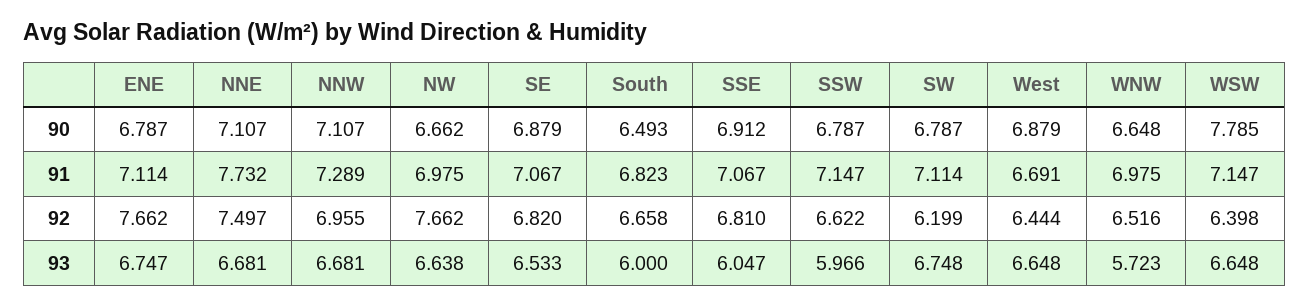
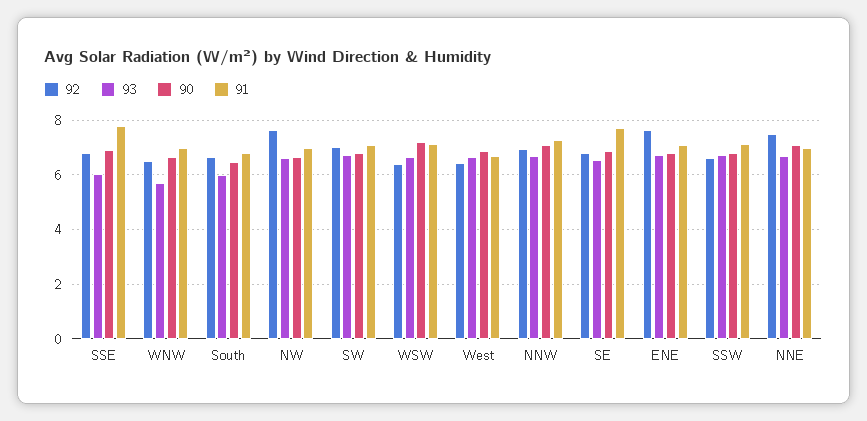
  {
    "90": {
      "ENE": 6.787,
      "NNE": 7.107,
      "NNW": 7.107,
      "NW": 6.662,
      "SE": 6.879,
      "South": 6.493,
      "SSE": 6.912,
      "SSW": 6.787,
      "SW": 6.787,
      "West": 6.879,
      "WNW": 6.648,
-     "WSW": 7.785
+     "WSW": 7.25
    },
    "91": {
      "ENE": 7.114,
-     "NNE": 7.732,
+     "NNE": 7,
      "NNW": 7.289,
      "NW": 6.975,
-     "SE": 7.067,
+     "SE": 7.75,
      "South": 6.823,
-     "SSE": 7.067,
+     "SSE": 7.75,
      "SSW": 7.147,
      "SW": 7.114,
      "West": 6.691,
      "WNW": 6.975,
      "WSW": 7.147
    },
    "92": {
      "ENE": 7.662,
      "NNE": 7.497,
      "NNW": 6.955,
      "NW": 7.662,
      "SE": 6.82,
      "South": 6.658,
      "SSE": 6.81,
      "SSW": 6.622,
-     "SW": 6.199,
+     "SW": 7,
      "West": 6.444,
      "WNW": 6.516,
      "WSW": 6.398
    },
    "93": {
      "ENE": 6.747,
      "NNE": 6.681,
      "NNW": 6.681,
      "NW": 6.638,
      "SE": 6.533,
      "South": 6,
      "SSE": 6.047,
-     "SSW": 5.966,
+     "SSW": 6.75,
      "SW": 6.748,
      "West": 6.648,
      "WNW": 5.723,
      "WSW": 6.648
    }
  }

